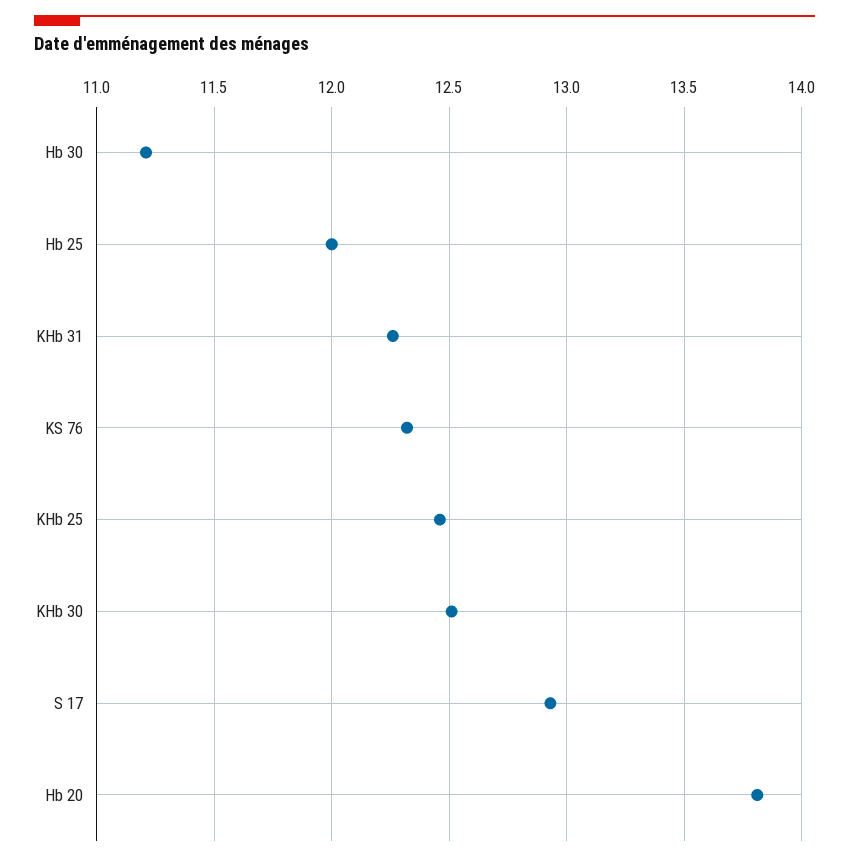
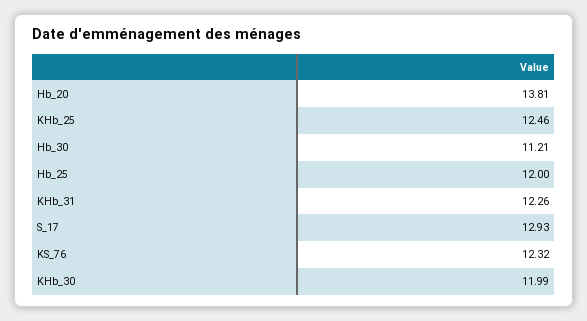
  {
    "Hb 30": 11.21,
    "Hb 25": 12,
    "KHb 31": 12.26,
    "KS 76": 12.32,
    "KHb 25": 12.46,
-   "KHb 30": 12.5,
+   "KHb 30": 11.99,
    "S 17": 12.93,
    "Hb 20": 13.81
  }

